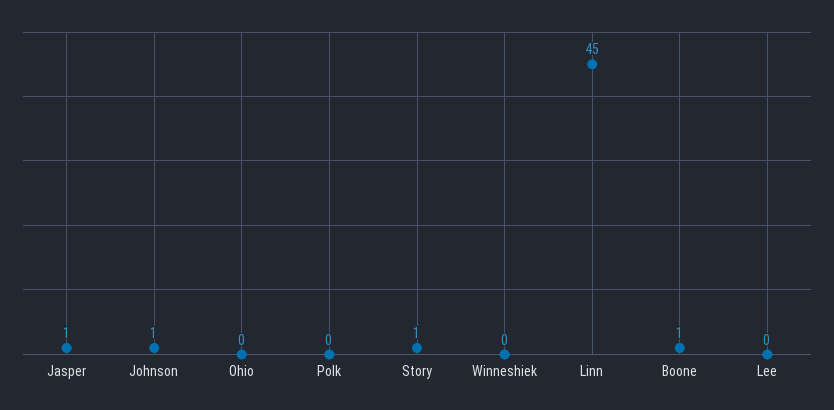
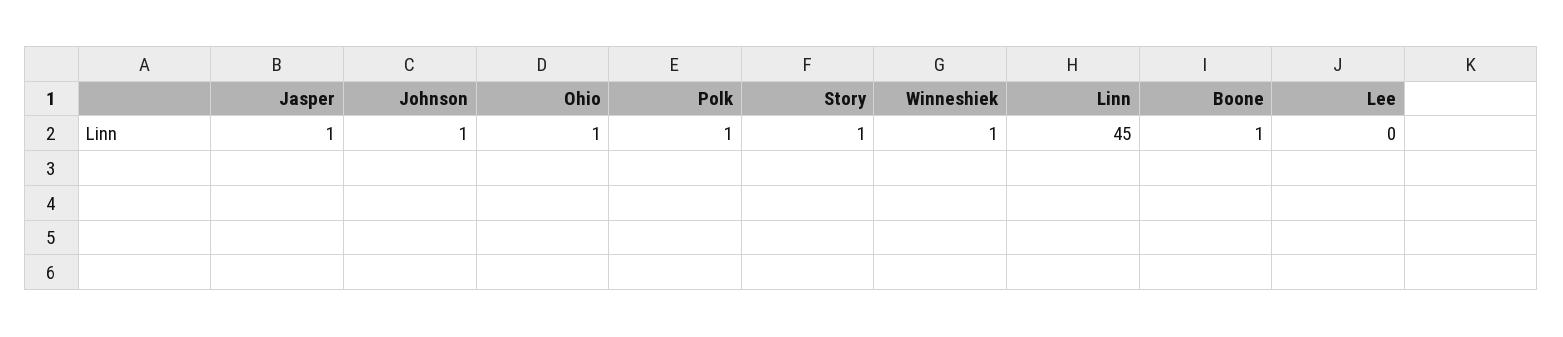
  {
    "Jasper": 1,
    "Johnson": 1,
-   "Ohio": 0,
+   "Ohio": 1,
-   "Polk": 0,
+   "Polk": 1,
    "Story": 1,
-   "Winneshiek": 0,
+   "Winneshiek": 1,
    "Linn": 45,
    "Boone": 1,
    "Lee": 0
  }

